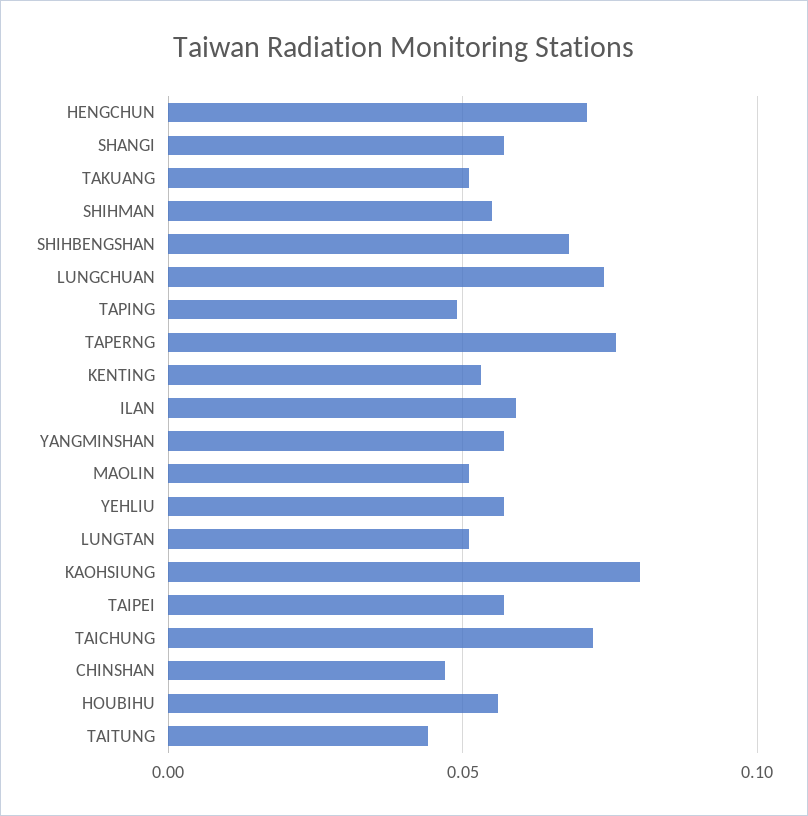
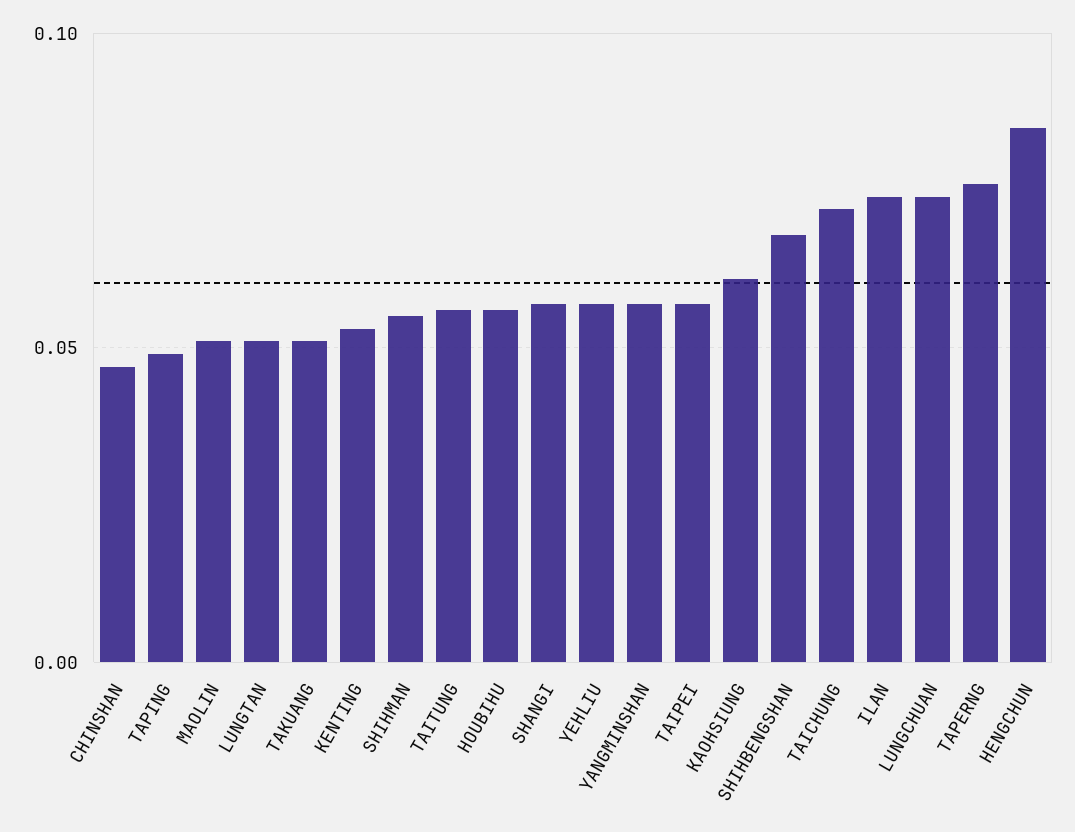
  {
-   "HENGCHUN": 0.07,
+   "HENGCHUN": 0.085,
    "SHANGI": 0.055,
    "TAKUANG": 0.05,
    "SHIHMAN": 0.055,
    "SHIHBENGSHAN": 0.07,
    "LUNGCHUAN": 0.075,
    "TAPING": 0.05,
    "TAPERNG": 0.075,
    "KENTING": 0.055,
-   "ILAN": 0.06,
+   "ILAN": 0.075,
    "YANGMINSHAN": 0.055,
    "MAOLIN": 0.05,
    "YEHLIU": 0.055,
    "LUNGTAN": 0.05,
-   "KAOHSIUNG": 0.08,
+   "KAOHSIUNG": 0.06,
    "TAIPEI": 0.055,
    "TAICHUNG": 0.07,
    "CHINSHAN": 0.045,
    "HOUBIHU": 0.055,
-   "TAITUNG": 0.045
+   "TAITUNG": 0.055
  }

